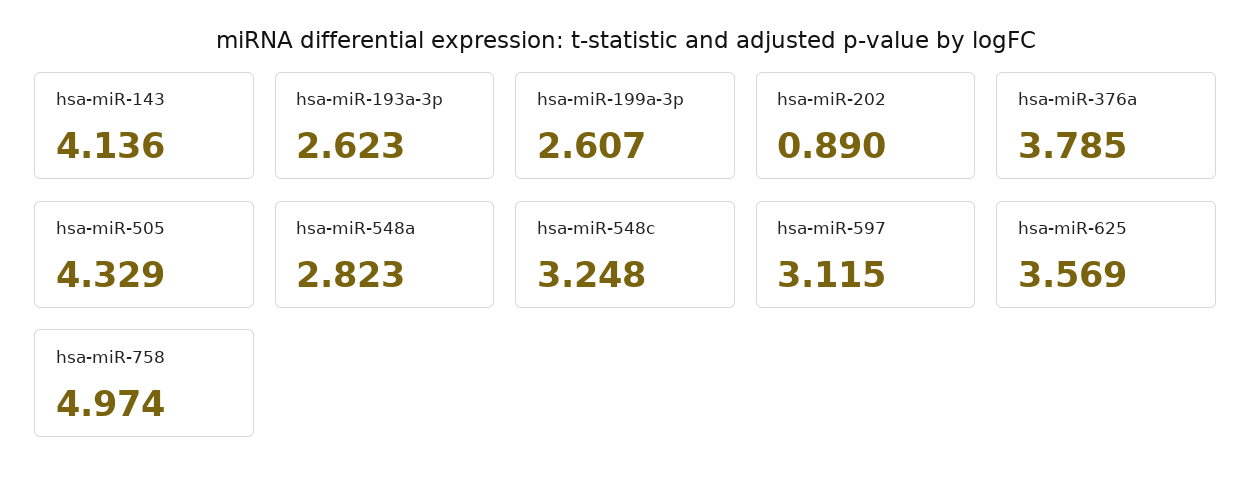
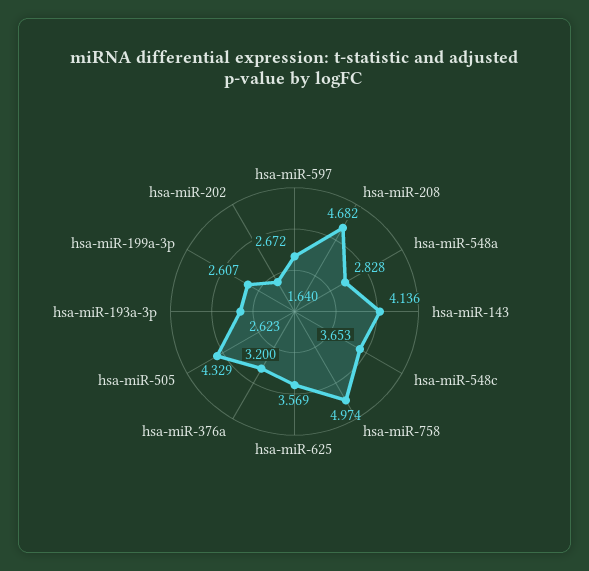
  {
    "hsa-miR-143": 4.136,
    "hsa-miR-193a-3p": 2.623,
    "hsa-miR-199a-3p": 2.607,
-   "hsa-miR-202": 0.89,
+   "hsa-miR-202": 1.64,
-   "hsa-miR-376a": 3.785,
+   "hsa-miR-376a": 3.2,
    "hsa-miR-505": 4.329,
-   "hsa-miR-548a": 2.823,
+   "hsa-miR-548a": 2.828,
-   "hsa-miR-548c": 3.248,
+   "hsa-miR-548c": 3.653,
-   "hsa-miR-597": 3.115,
+   "hsa-miR-597": 2.672,
    "hsa-miR-625": 3.569,
-   "hsa-miR-758": 4.974
+   "hsa-miR-758": 4.974,
+   "hsa-miR-208": 4.682
  }

